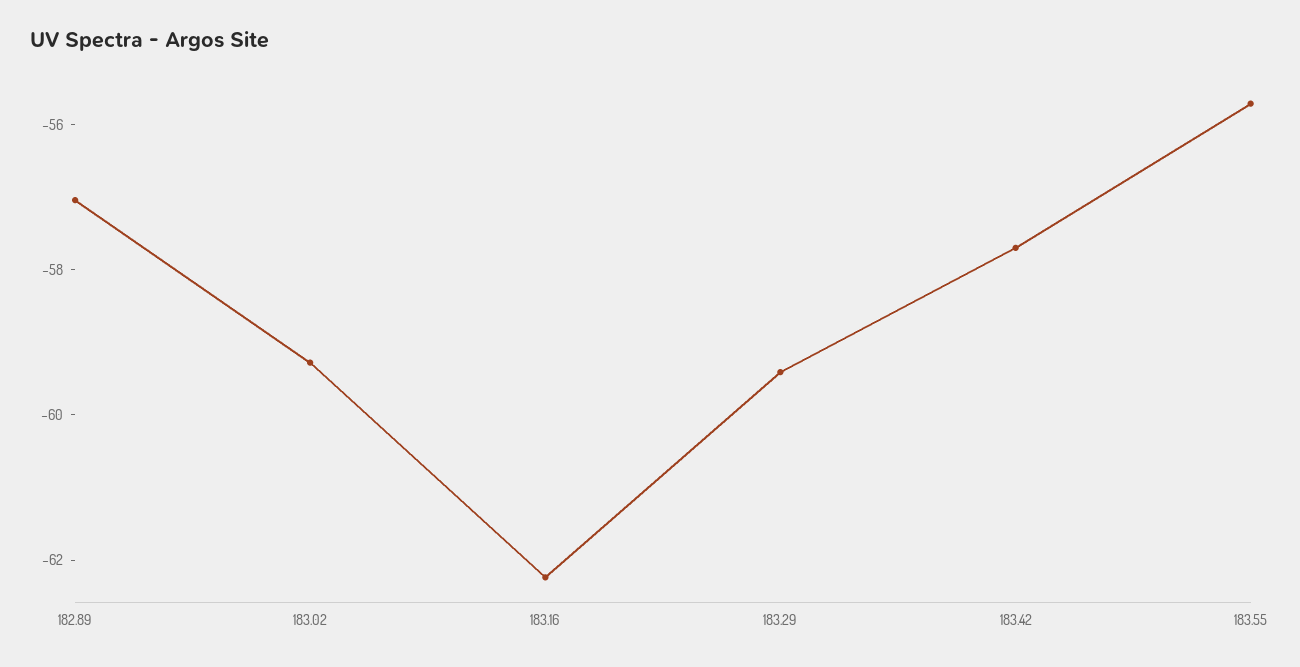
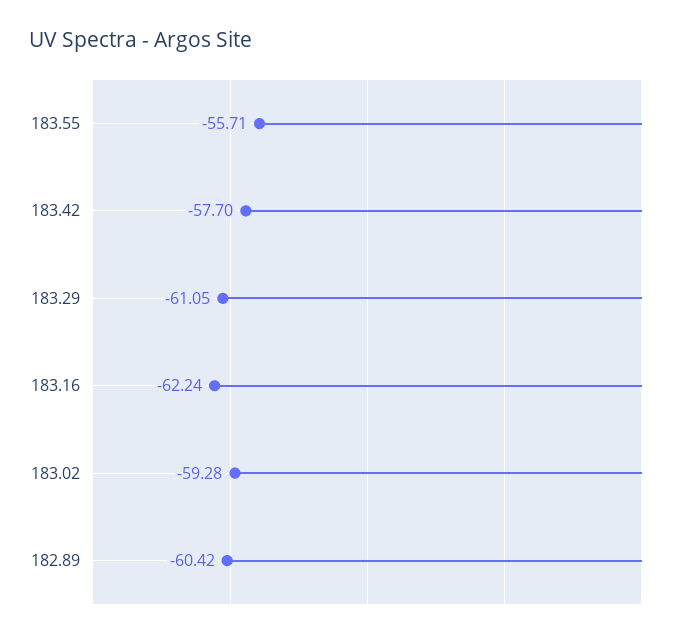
  {
-   "182.89": -57,
+   "182.89": -60.42,
    "183.02": -59.28,
    "183.16": -62.24,
-   "183.29": -59.5,
+   "183.29": -61.05,
    "183.42": -57.7,
    "183.55": -55.71
  }

